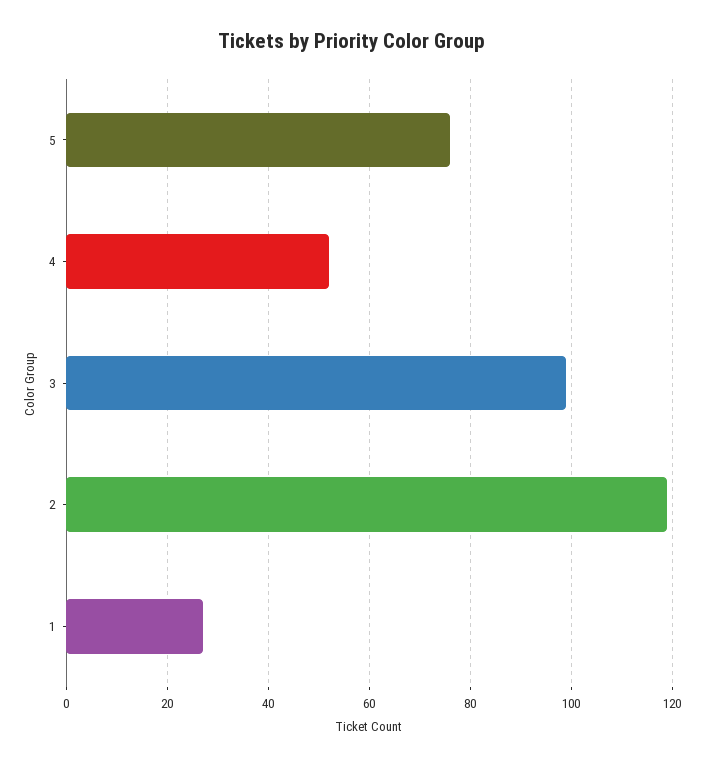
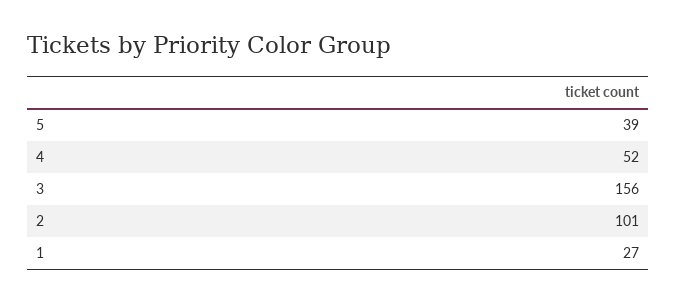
  {
-   "5": 75,
+   "5": 39,
    "4": 52,
-   "3": 100,
+   "3": 156,
-   "2": 120,
+   "2": 101,
    "1": 27
  }

